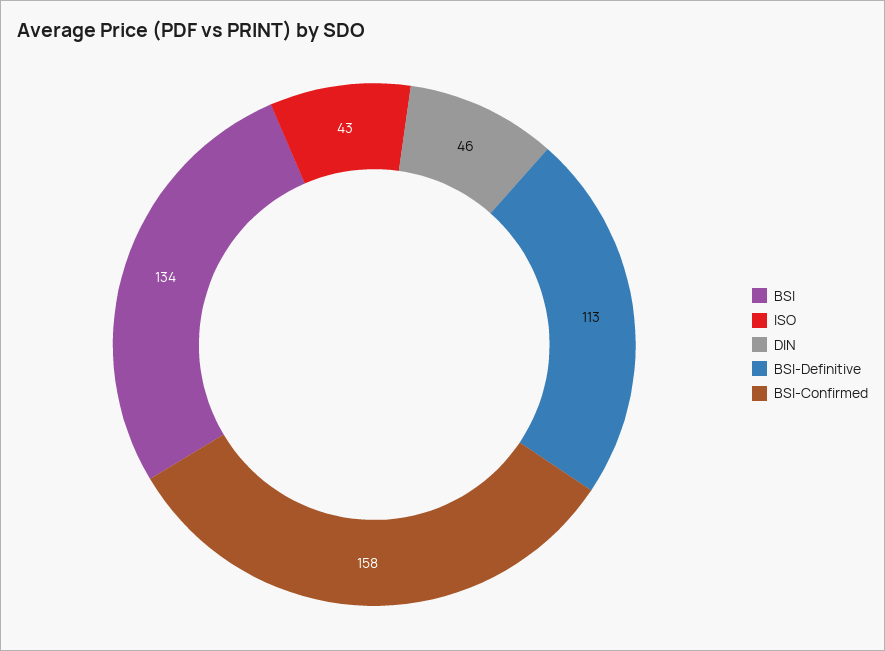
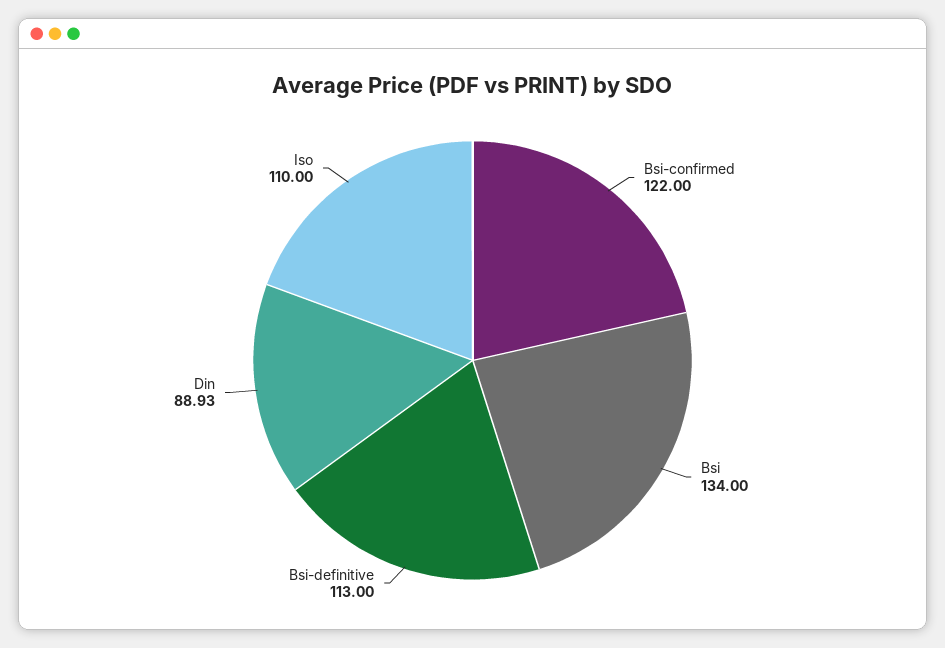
  {
    "BSI": 134,
-   "ISO": 43,
+   "ISO": 110,
-   "DIN": 46,
+   "DIN": 88.93,
    "BSI-Definitive": 113,
-   "BSI-Confirmed": 158
+   "BSI-Confirmed": 122
  }

